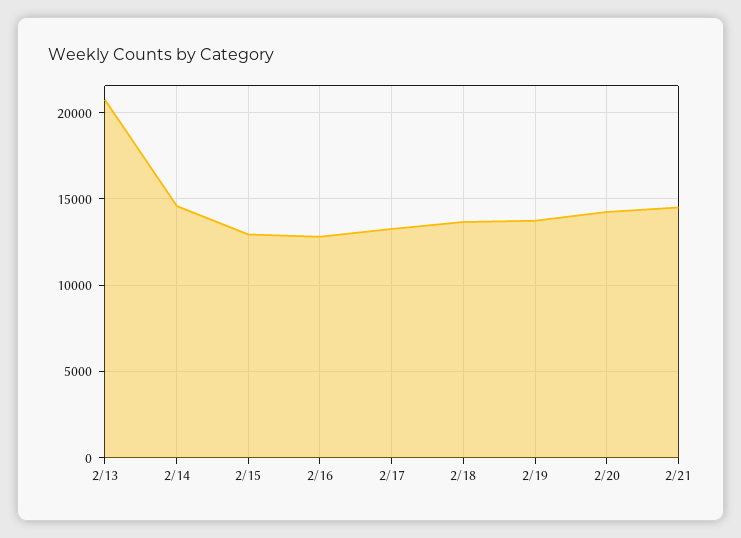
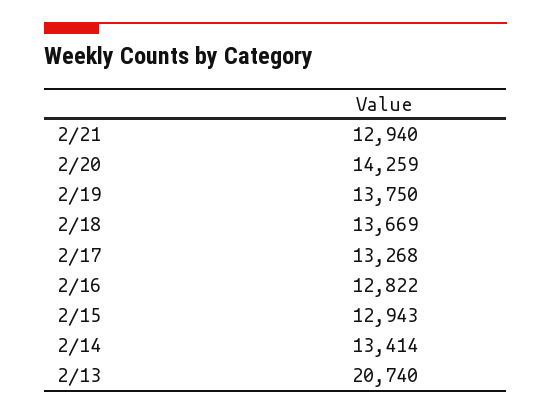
  {
    "2/13": 20740,
-   "2/14": 14500,
+   "2/14": 13414,
    "2/15": 12943,
    "2/16": 12822,
    "2/17": 13268,
    "2/18": 13669,
    "2/19": 13750,
    "2/20": 14259,
-   "2/21": 14500
+   "2/21": 12940
  }

